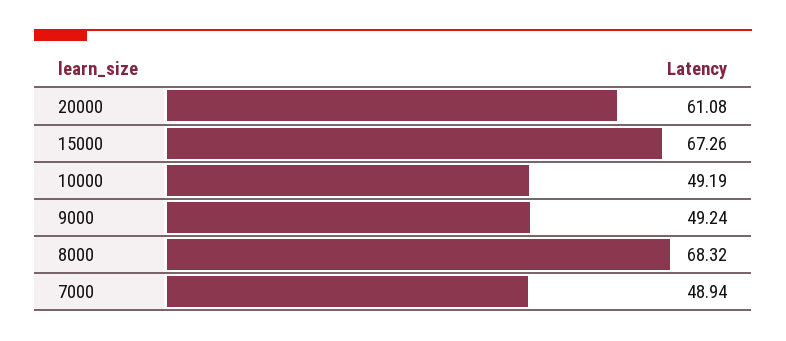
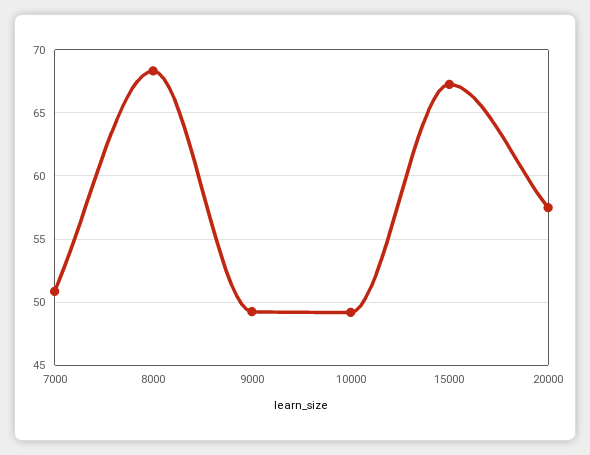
  {
-   "20000": 61.08,
+   "20000": 57.5,
    "15000": 67.26,
    "10000": 49.19,
    "9000": 49.24,
    "8000": 68.32,
-   "7000": 48.94
+   "7000": 51
  }

